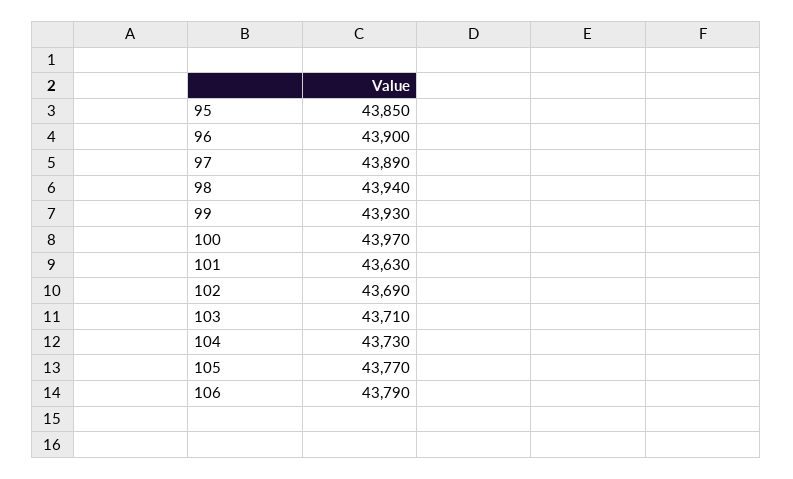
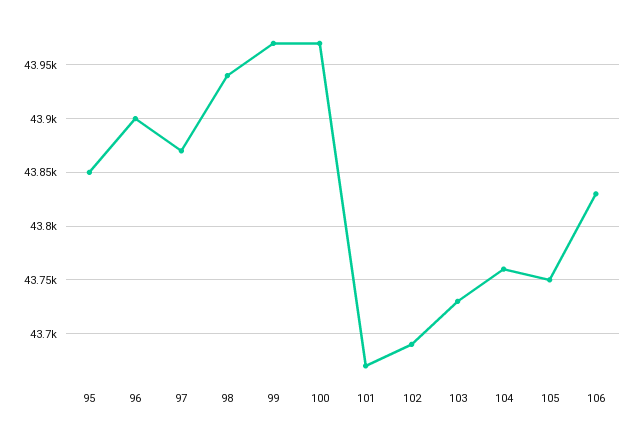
  {
    "95": 43850,
    "96": 43900,
-   "97": 43890,
+   "97": 43870,
    "98": 43940,
-   "99": 43930,
+   "99": 43970,
    "100": 43970,
-   "101": 43630,
+   "101": 43670,
    "102": 43690,
-   "103": 43710,
+   "103": 43730,
-   "104": 43730,
+   "104": 43760,
-   "105": 43770,
+   "105": 43750,
-   "106": 43790
+   "106": 43830
  }

